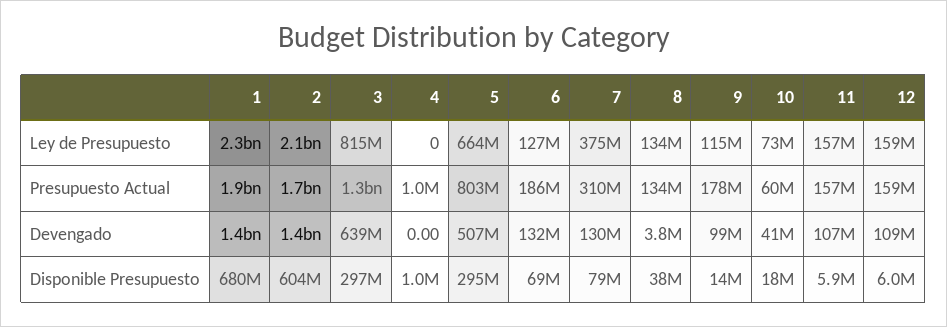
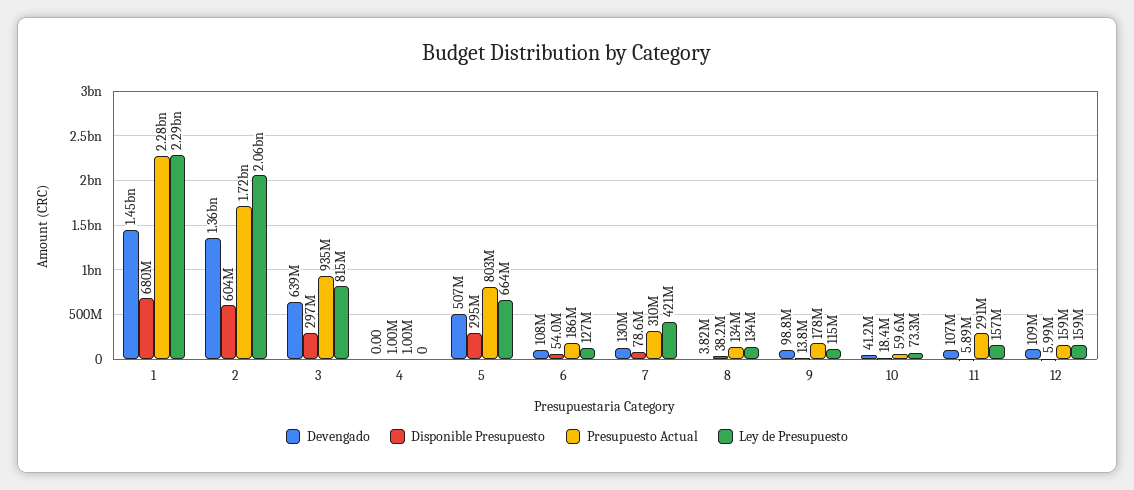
  {
    "Ley de Presupuesto": {
      "1": 2290000000,
      "2": 2060000000,
      "3": 815000000,
      "4": 0,
      "5": 664000000,
      "6": 127000000,
-     "7": 375000000,
+     "7": 421000000,
      "8": 134000000,
      "9": 115000000,
      "10": 73300000,
      "11": 157000000,
      "12": 159000000
    },
    "Presupuesto Actual": {
-     "1": 1900000000,
+     "1": 2280000000,
      "2": 1720000000,
-     "3": 1300000000,
+     "3": 935000000,
      "4": 1000000,
      "5": 803000000,
      "6": 186000000,
      "7": 310000000,
      "8": 134000000,
      "9": 178000000,
      "10": 59600000,
-     "11": 157000000,
+     "11": 291000000,
      "12": 159000000
    },
    "Devengado": {
      "1": 1450000000,
      "2": 1360000000,
      "3": 639000000,
      "4": 0,
      "5": 507000000,
-     "6": 132000000,
+     "6": 108000000,
      "7": 130000000,
      "8": 3820000,
      "9": 98800000,
      "10": 41200000,
      "11": 107000000,
      "12": 109000000
    },
    "Disponible Presupuesto": {
      "1": 680000000,
      "2": 604000000,
      "3": 297000000,
      "4": 1000000,
      "5": 295000000,
-     "6": 69000000,
+     "6": 54000000,
      "7": 78600000,
      "8": 38200000,
      "9": 13800000,
      "10": 18400000,
      "11": 5890000,
      "12": 5990000
    }
  }

